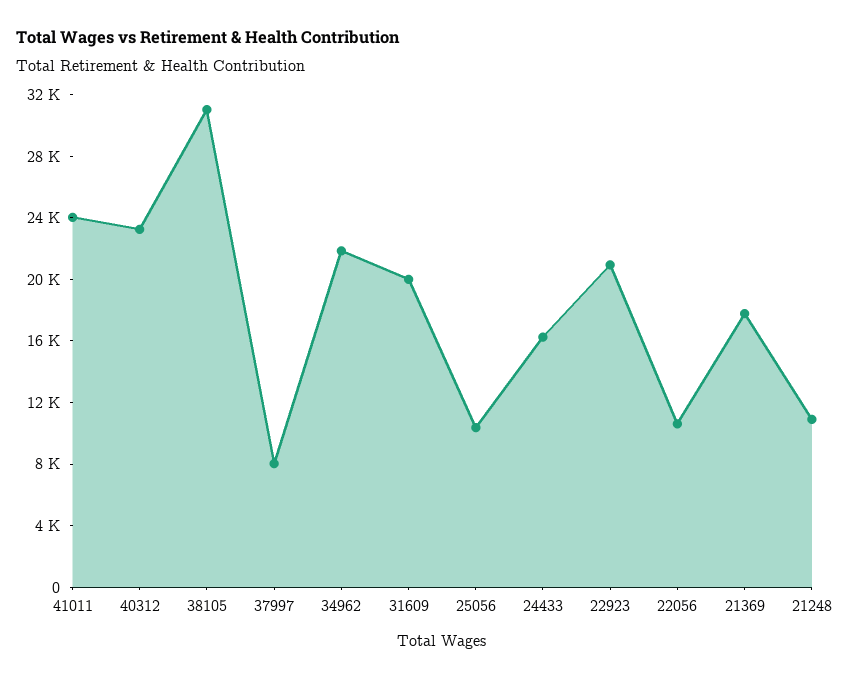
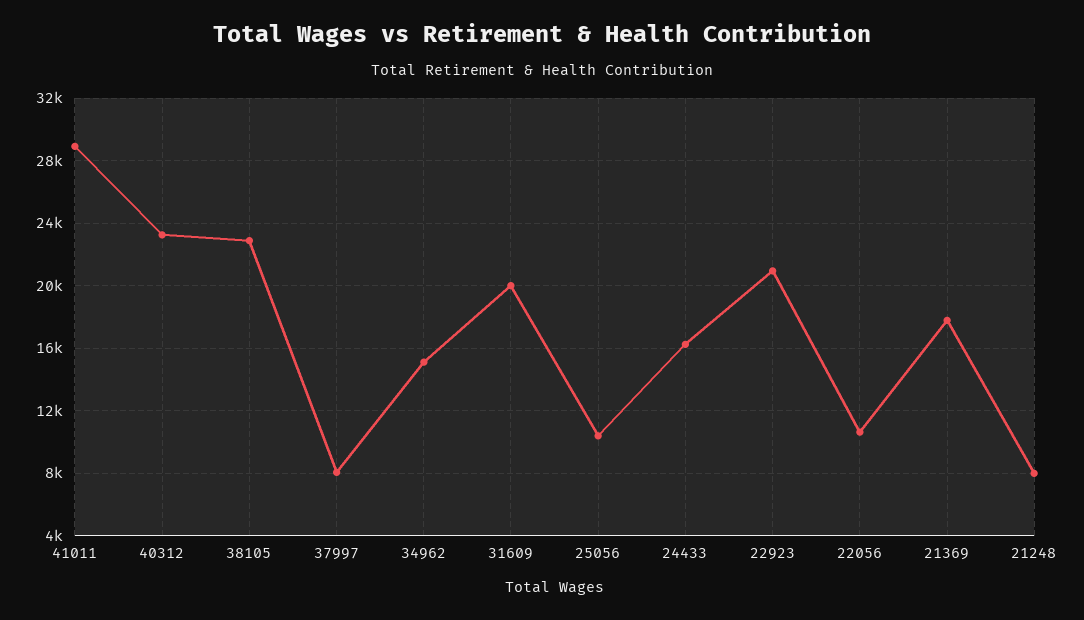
  {
-   "41011": 24000,
+   "41011": 29000,
    "40312": 23000,
-   "38105": 31000,
+   "38105": 23000,
    "37997": 8000,
-   "34962": 22000,
+   "34962": 15000,
    "31609": 20000,
    "25056": 10500,
    "24433": 16000,
    "22923": 21000,
    "22056": 10500,
    "21369": 18000,
-   "21248": 11000
+   "21248": 8000
  }

